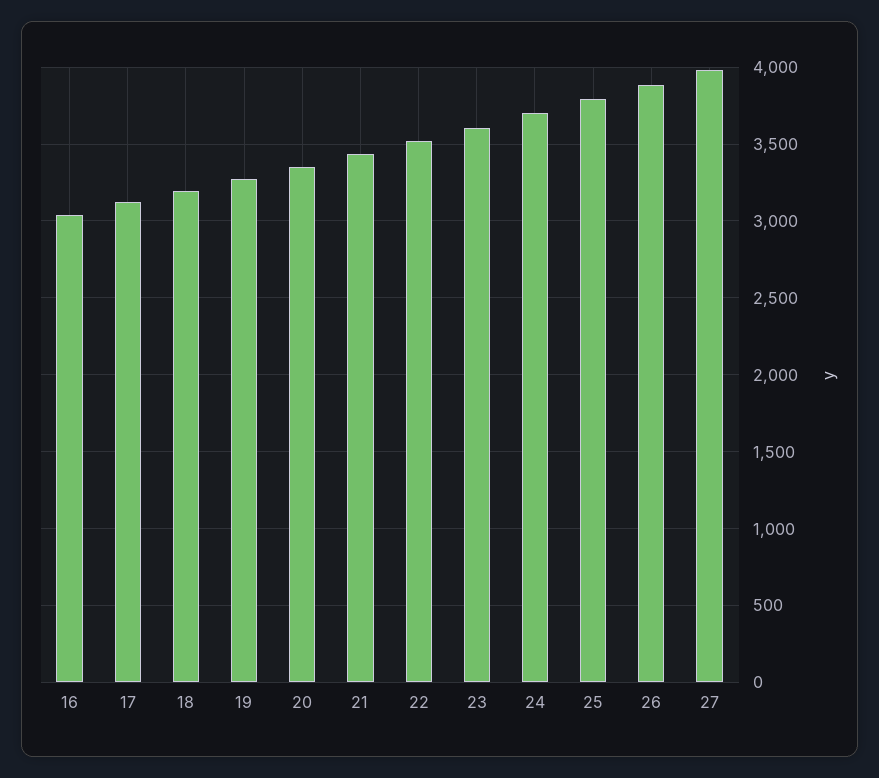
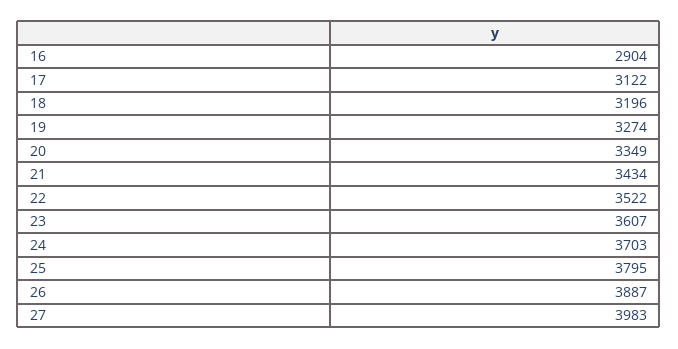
  {
-   "16": 3050,
+   "16": 2904,
    "17": 3122,
    "18": 3196,
    "19": 3274,
    "20": 3349,
    "21": 3434,
    "22": 3522,
    "23": 3607,
    "24": 3703,
    "25": 3795,
    "26": 3887,
    "27": 3983
  }

